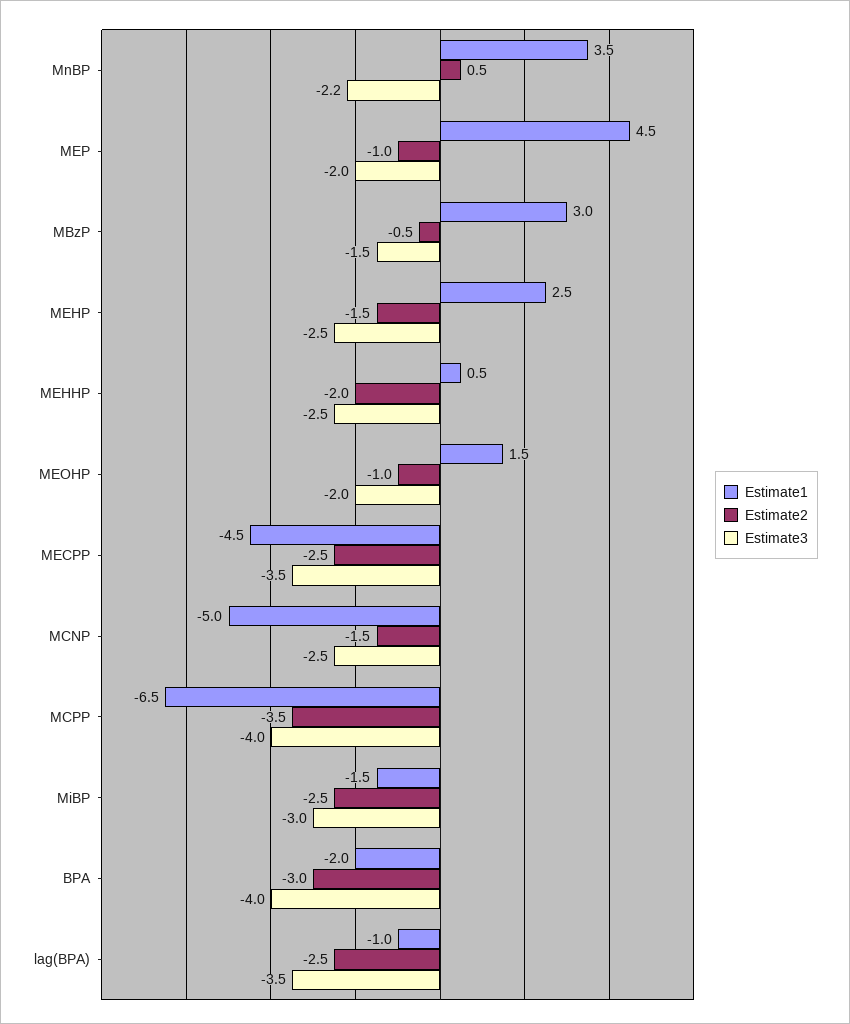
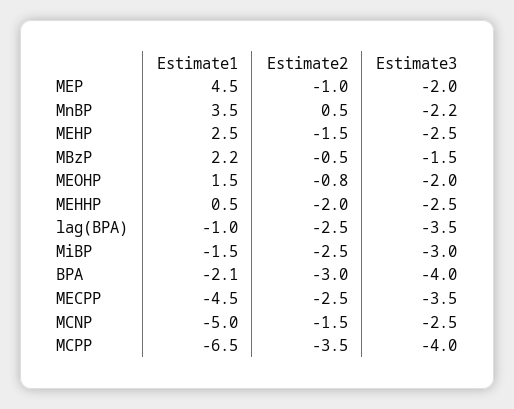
  {
    "Estimate1": {
      "MnBP": 3.5,
      "MEP": 4.5,
-     "MBzP": 3,
+     "MBzP": 2.2,
      "MEHP": 2.5,
      "MEHHP": 0.5,
      "MEOHP": 1.5,
      "MECPP": -4.5,
      "MCNP": -5,
      "MCPP": -6.5,
      "MiBP": -1.5,
-     "BPA": -2,
+     "BPA": -2.1,
      "lag(BPA)": -1
    },
    "Estimate2": {
      "MnBP": 0.5,
      "MEP": -1,
      "MBzP": -0.5,
      "MEHP": -1.5,
      "MEHHP": -2,
-     "MEOHP": -1,
+     "MEOHP": -0.8,
      "MECPP": -2.5,
      "MCNP": -1.5,
      "MCPP": -3.5,
      "MiBP": -2.5,
      "BPA": -3,
      "lag(BPA)": -2.5
    },
    "Estimate3": {
      "MnBP": -2.2,
      "MEP": -2,
      "MBzP": -1.5,
      "MEHP": -2.5,
      "MEHHP": -2.5,
      "MEOHP": -2,
      "MECPP": -3.5,
      "MCNP": -2.5,
      "MCPP": -4,
      "MiBP": -3,
      "BPA": -4,
      "lag(BPA)": -3.5
    }
  }

